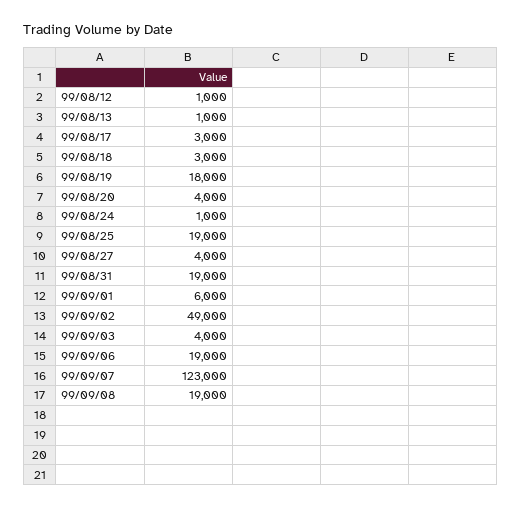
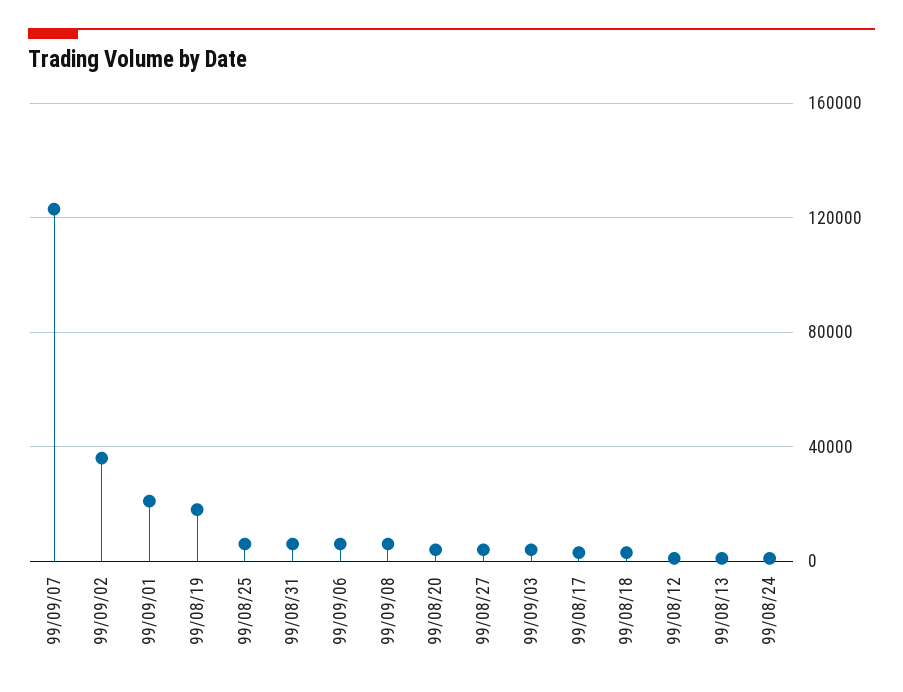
  {
    "99/08/12": 1000,
    "99/08/13": 1000,
    "99/08/17": 3000,
    "99/08/18": 3000,
    "99/08/19": 18000,
    "99/08/20": 4000,
    "99/08/24": 1000,
-   "99/08/25": 19000,
+   "99/08/25": 5000,
    "99/08/27": 4000,
-   "99/08/31": 19000,
+   "99/08/31": 5000,
-   "99/09/01": 6000,
+   "99/09/01": 20000,
-   "99/09/02": 49000,
+   "99/09/02": 35000,
    "99/09/03": 4000,
-   "99/09/06": 19000,
+   "99/09/06": 5000,
    "99/09/07": 123000,
-   "99/09/08": 19000
+   "99/09/08": 5000
  }

